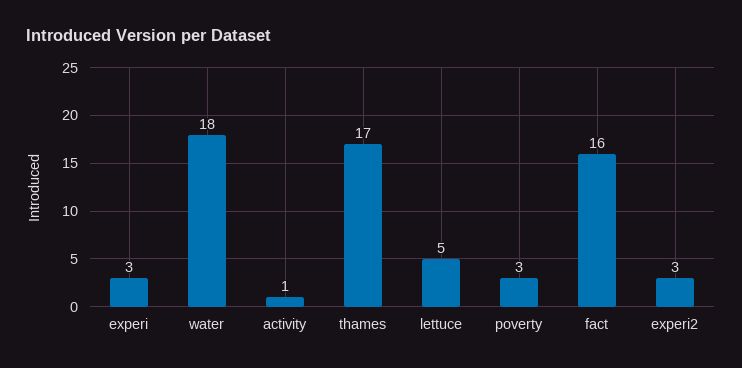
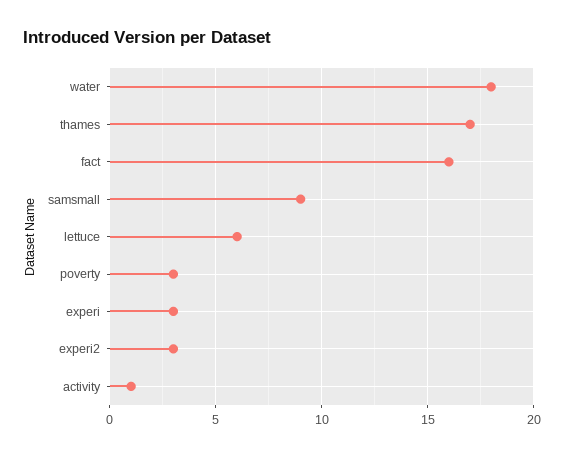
  {
    "experi": 3,
    "water": 18,
    "activity": 1,
    "thames": 17,
-   "lettuce": 5,
+   "lettuce": 6,
    "poverty": 3,
    "fact": 16,
-   "experi2": 3
+   "experi2": 3,
+   "samsmall": 9
  }

